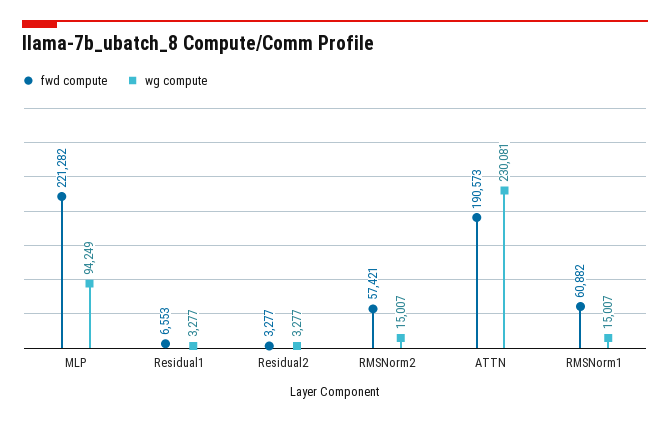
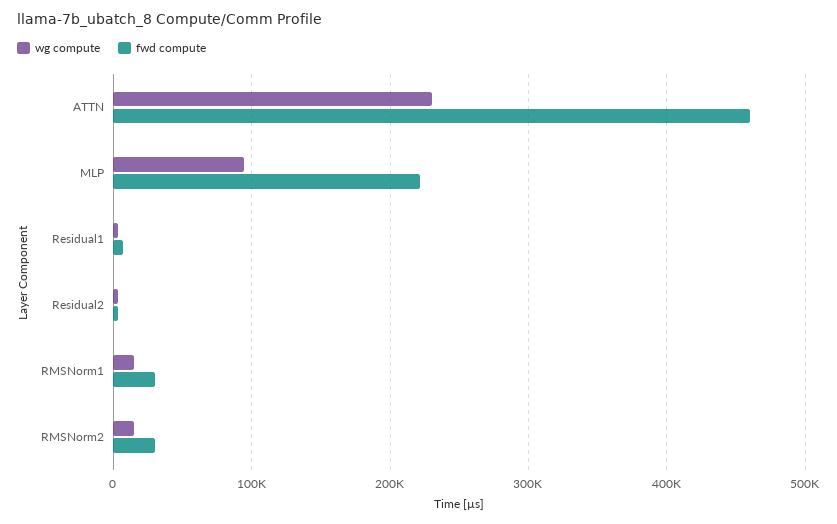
  {
    "fwd compute": {
      "MLP": 221282,
      "Residual1": 6553,
      "Residual2": 3277,
-     "RMSNorm2": 57421,
+     "RMSNorm2": 30000,
-     "ATTN": 190573,
+     "ATTN": 460000,
-     "RMSNorm1": 60882
+     "RMSNorm1": 30000
    },
    "wg compute": {
      "MLP": 94249,
      "Residual1": 3277,
      "Residual2": 3277,
      "RMSNorm2": 15007,
      "ATTN": 230081,
      "RMSNorm1": 15007
    }
  }

